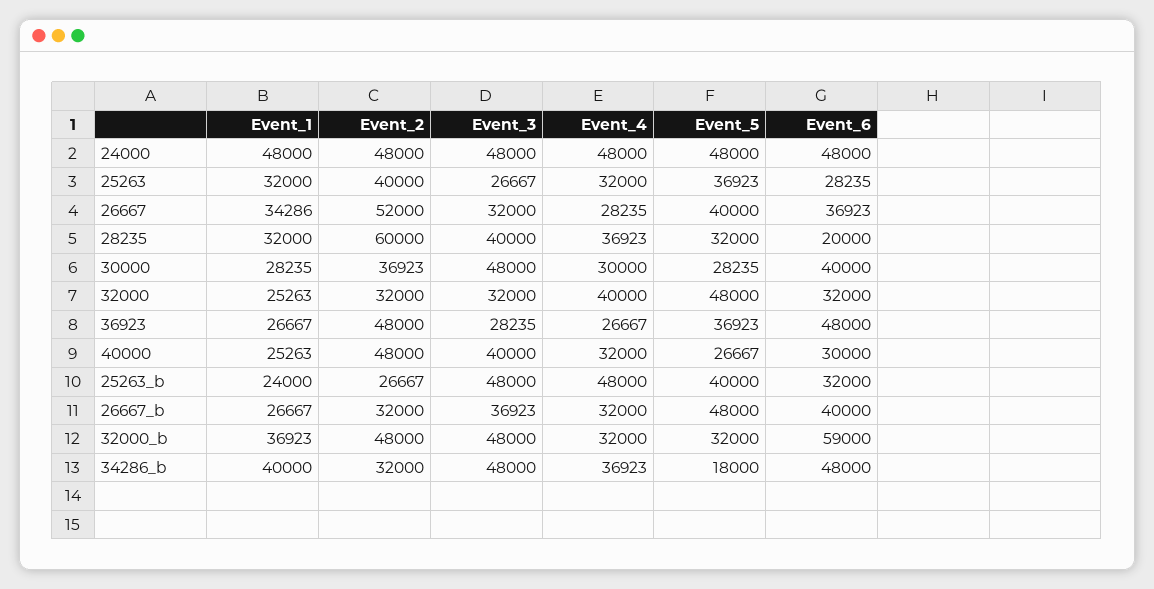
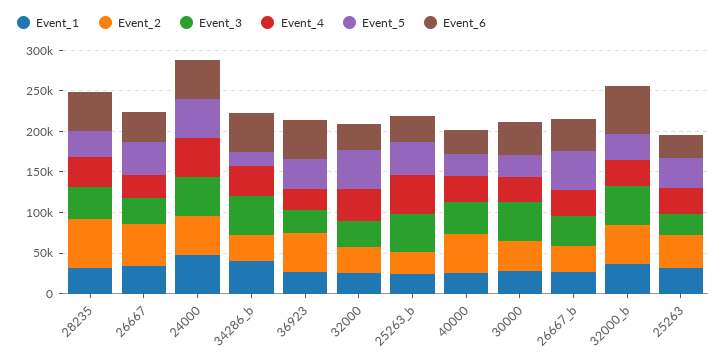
  {
    "Event_1": {
      "24000": 48000,
      "25263": 32000,
      "26667": 34286,
      "28235": 32000,
      "30000": 28235,
      "32000": 25263,
      "36923": 26667,
      "40000": 25263,
      "25263_b": 24000,
      "26667_b": 26667,
      "32000_b": 36923,
      "34286_b": 40000
    },
    "Event_2": {
      "24000": 48000,
      "25263": 40000,
      "26667": 52000,
      "28235": 60000,
      "30000": 36923,
      "32000": 32000,
      "36923": 48000,
      "40000": 48000,
      "25263_b": 26667,
      "26667_b": 32000,
      "32000_b": 48000,
      "34286_b": 32000
    },
    "Event_3": {
      "24000": 48000,
      "25263": 26667,
      "26667": 32000,
      "28235": 40000,
      "30000": 48000,
      "32000": 32000,
      "36923": 28235,
      "40000": 40000,
      "25263_b": 48000,
      "26667_b": 36923,
      "32000_b": 48000,
      "34286_b": 48000
    },
    "Event_4": {
      "24000": 48000,
      "25263": 32000,
      "26667": 28235,
      "28235": 36923,
      "30000": 30000,
      "32000": 40000,
      "36923": 26667,
      "40000": 32000,
      "25263_b": 48000,
      "26667_b": 32000,
      "32000_b": 32000,
      "34286_b": 36923
    },
    "Event_5": {
      "24000": 48000,
      "25263": 36923,
      "26667": 40000,
      "28235": 32000,
      "30000": 28235,
      "32000": 48000,
      "36923": 36923,
      "40000": 26667,
      "25263_b": 40000,
      "26667_b": 48000,
      "32000_b": 32000,
      "34286_b": 18000
    },
    "Event_6": {
      "24000": 48000,
      "25263": 28235,
      "26667": 36923,
-     "28235": 20000,
+     "28235": 50000,
      "30000": 40000,
      "32000": 32000,
      "36923": 48000,
      "40000": 30000,
      "25263_b": 32000,
      "26667_b": 40000,
      "32000_b": 59000,
      "34286_b": 48000
    }
  }

